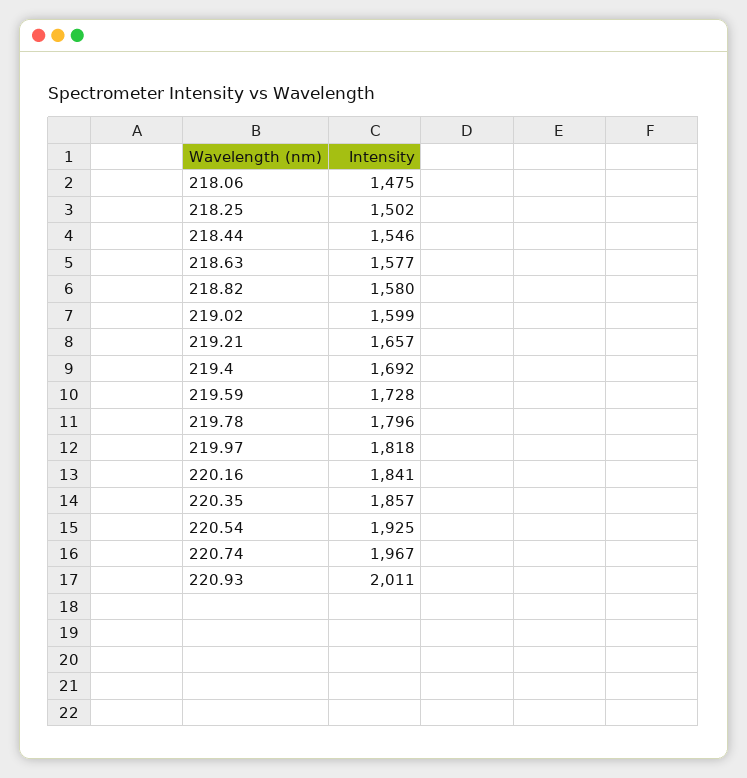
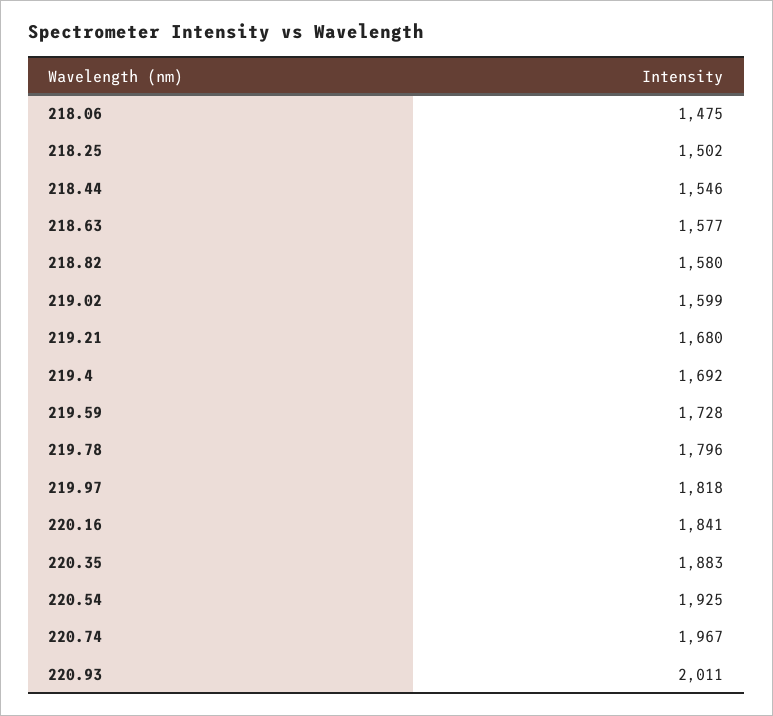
  {
    "218.06": 1475,
    "218.25": 1502,
    "218.44": 1546,
    "218.63": 1577,
    "218.82": 1580,
    "219.02": 1599,
-   "219.21": 1657,
+   "219.21": 1680,
    "219.4": 1692,
    "219.59": 1728,
    "219.78": 1796,
    "219.97": 1818,
    "220.16": 1841,
-   "220.35": 1857,
+   "220.35": 1883,
    "220.54": 1925,
    "220.74": 1967,
    "220.93": 2011
  }

